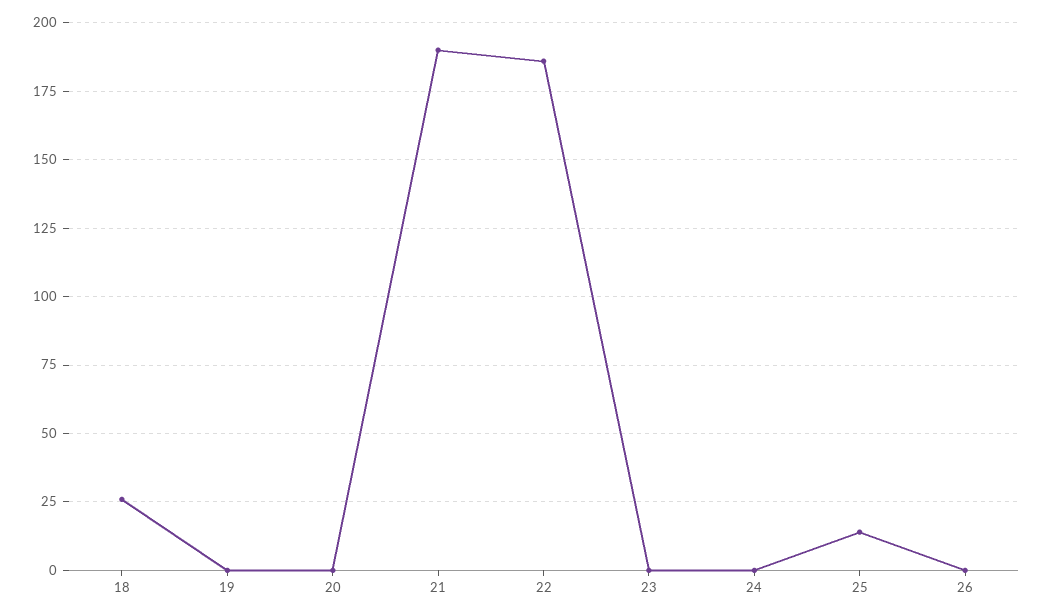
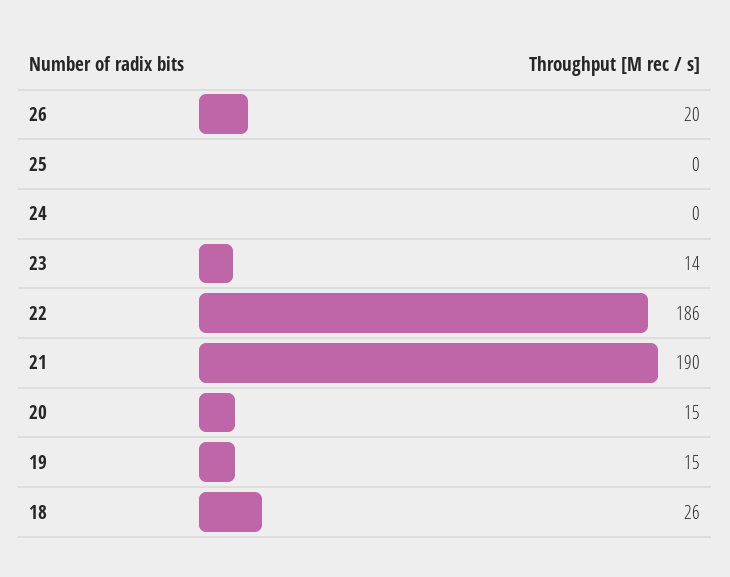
  {
    "18": 26,
-   "19": 0,
+   "19": 15,
-   "20": 0,
+   "20": 15,
    "21": 190,
    "22": 186,
-   "23": 0,
+   "23": 14,
    "24": 0,
-   "25": 15,
+   "25": 0,
-   "26": 0
+   "26": 20
  }

